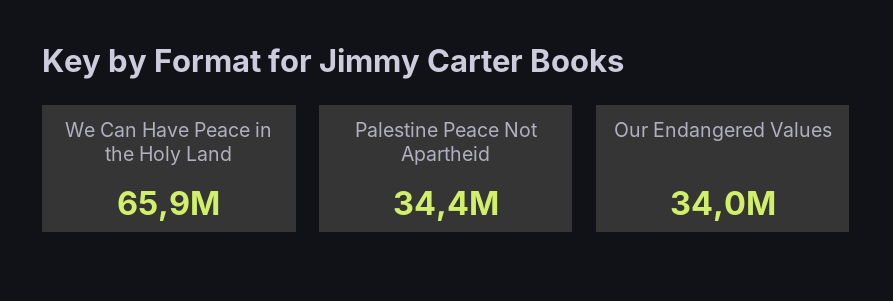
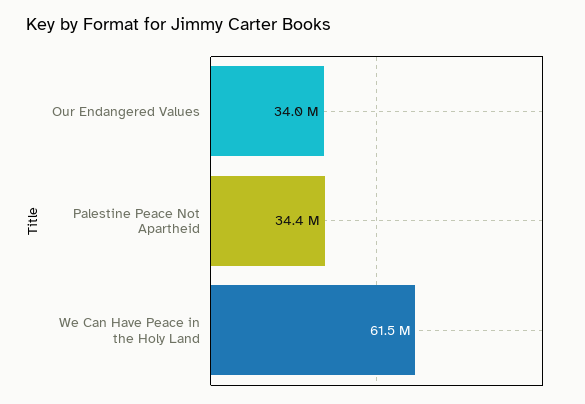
  {
-   "We Can Have Peace in the Holy Land": 65900000,
+   "We Can Have Peace in the Holy Land": 61500000,
    "Palestine Peace Not Apartheid": 34400000,
    "Our Endangered Values": 34000000
  }

